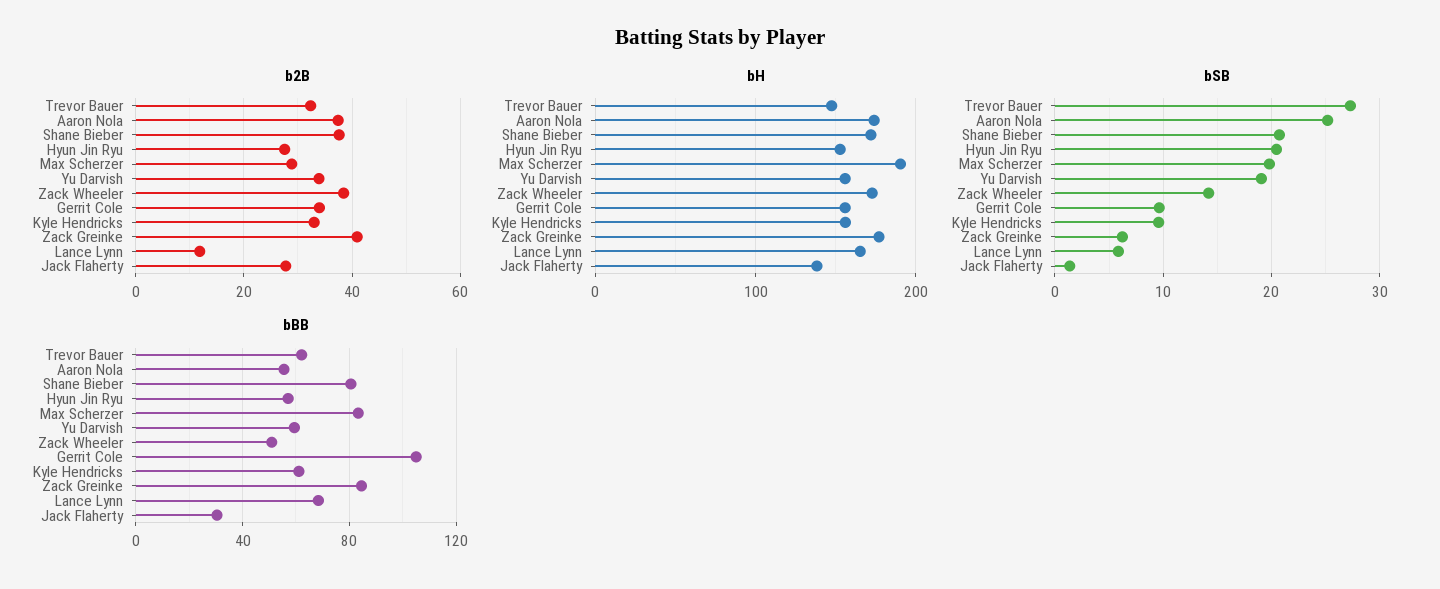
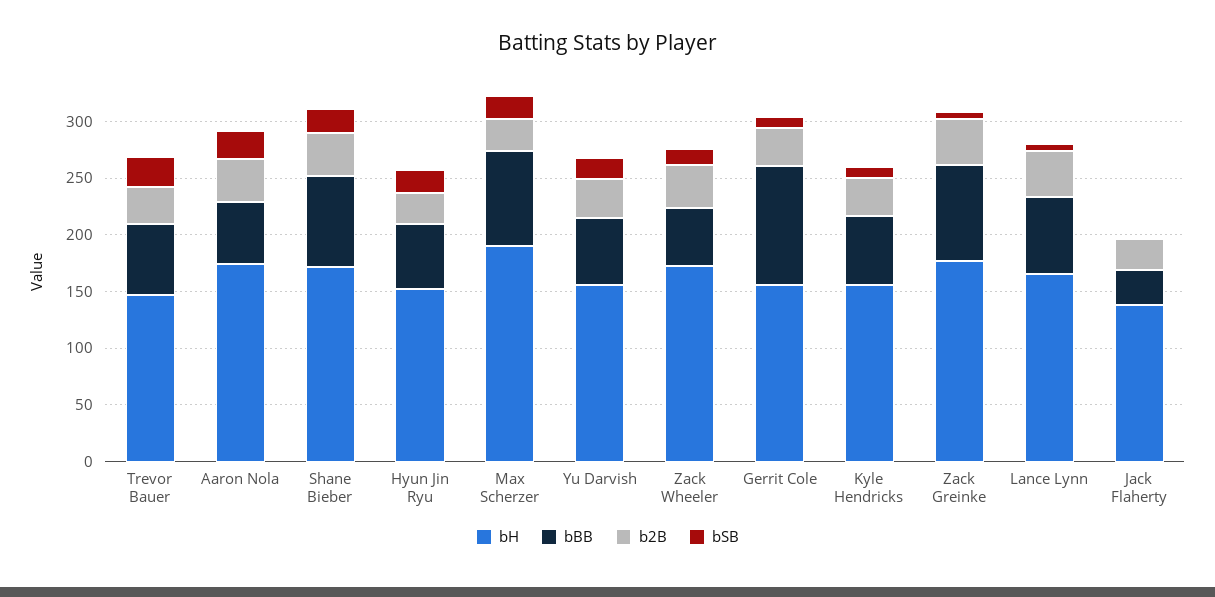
  {
    "b2B": {
      "Trevor Bauer": 32,
      "Aaron Nola": 38,
      "Shane Bieber": 38,
      "Hyun Jin Ryu": 28,
      "Max Scherzer": 28,
      "Yu Darvish": 34,
      "Zack Wheeler": 38,
      "Gerrit Cole": 34,
      "Kyle Hendricks": 32,
      "Zack Greinke": 40,
-     "Lance Lynn": 12,
+     "Lance Lynn": 40,
      "Jack Flaherty": 28
    },
    "bH": {
      "Trevor Bauer": 150,
      "Aaron Nola": 170,
      "Shane Bieber": 170,
      "Hyun Jin Ryu": 150,
      "Max Scherzer": 190,
      "Yu Darvish": 160,
      "Zack Wheeler": 170,
      "Gerrit Cole": 160,
      "Kyle Hendricks": 160,
      "Zack Greinke": 180,
      "Lance Lynn": 170,
      "Jack Flaherty": 140
    },
    "bSB": {
      "Trevor Bauer": 27,
      "Aaron Nola": 25,
      "Shane Bieber": 21,
      "Hyun Jin Ryu": 20,
      "Max Scherzer": 20,
      "Yu Darvish": 19,
      "Zack Wheeler": 14,
      "Gerrit Cole": 10,
      "Kyle Hendricks": 10,
      "Zack Greinke": 6,
      "Lance Lynn": 6,
      "Jack Flaherty": 1
    },
    "bBB": {
      "Trevor Bauer": 60,
      "Aaron Nola": 55,
      "Shane Bieber": 80,
      "Hyun Jin Ryu": 55,
      "Max Scherzer": 85,
      "Yu Darvish": 60,
      "Zack Wheeler": 50,
      "Gerrit Cole": 105,
      "Kyle Hendricks": 60,
      "Zack Greinke": 85,
      "Lance Lynn": 70,
      "Jack Flaherty": 30
    }
  }

